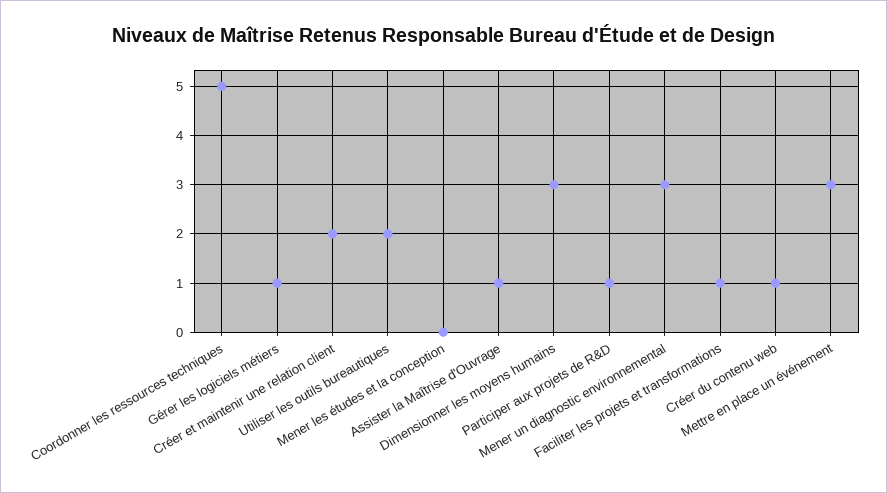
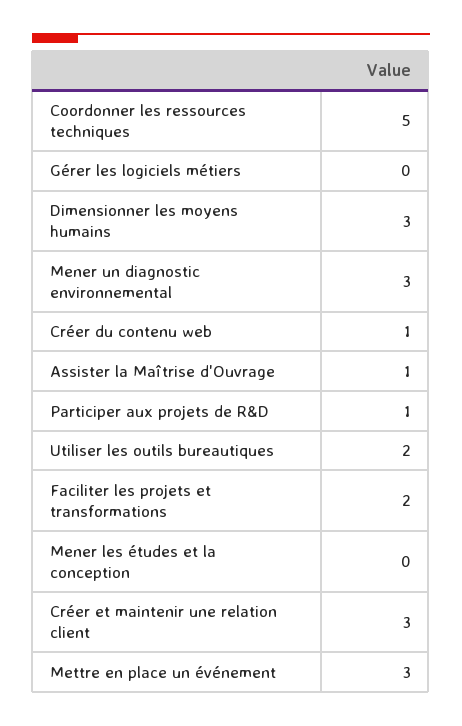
  {
    "Coordonner les ressources techniques": 5,
-   "Gérer les logiciels métiers": 1,
+   "Gérer les logiciels métiers": 0,
-   "Créer et maintenir une relation client": 2,
+   "Créer et maintenir une relation client": 3,
    "Utiliser les outils bureautiques": 2,
    "Mener les études et la conception": 0,
    "Assister la Maîtrise d'Ouvrage": 1,
    "Dimensionner les moyens humains": 3,
    "Participer aux projets de R&D": 1,
    "Mener un diagnostic environnemental": 3,
-   "Faciliter les projets et transformations": 1,
+   "Faciliter les projets et transformations": 2,
    "Créer du contenu web": 1,
    "Mettre en place un événement": 3
  }

